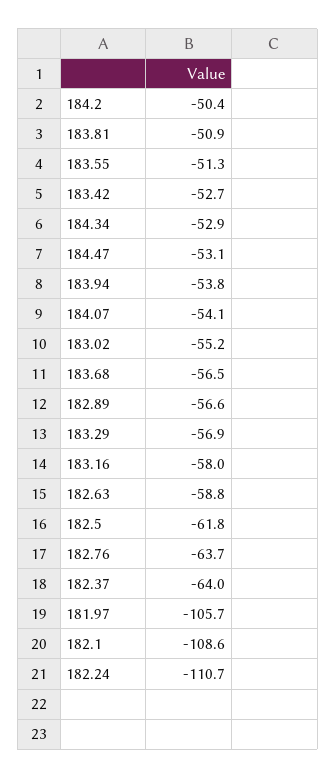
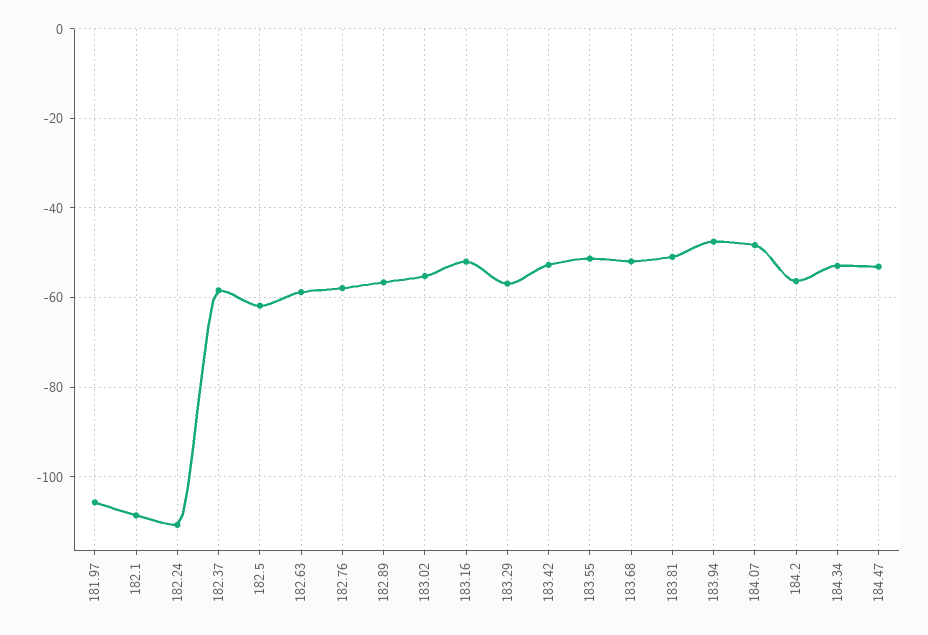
  {
-   "184.2": -50.4,
+   "184.2": -56,
    "183.81": -50.9,
    "183.55": -51.3,
    "183.42": -52.7,
    "184.34": -52.9,
    "184.47": -53.1,
-   "183.94": -53.8,
+   "183.94": -48,
-   "184.07": -54.1,
+   "184.07": -48,
    "183.02": -55.2,
-   "183.68": -56.5,
+   "183.68": -52,
    "182.89": -56.6,
    "183.29": -56.9,
-   "183.16": -58,
+   "183.16": -52,
    "182.63": -58.8,
    "182.5": -61.8,
-   "182.76": -63.7,
+   "182.76": -58,
-   "182.37": -64,
+   "182.37": -58,
    "181.97": -105.7,
    "182.1": -108.6,
    "182.24": -110.7
  }

